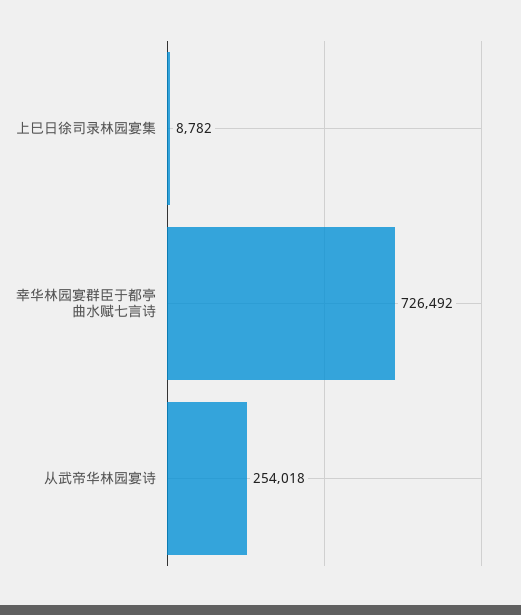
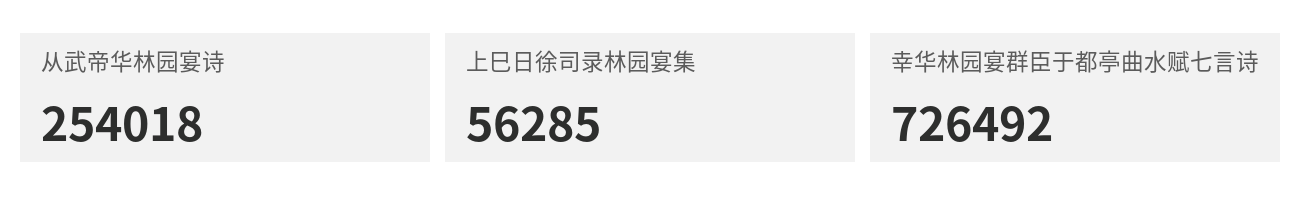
  {
-   "上巳日徐司录林园宴集": 8782,
+   "上巳日徐司录林园宴集": 56285,
    "幸华林园宴群臣于都亭曲水赋七言诗": 726492,
    "从武帝华林园宴诗": 254018
  }

